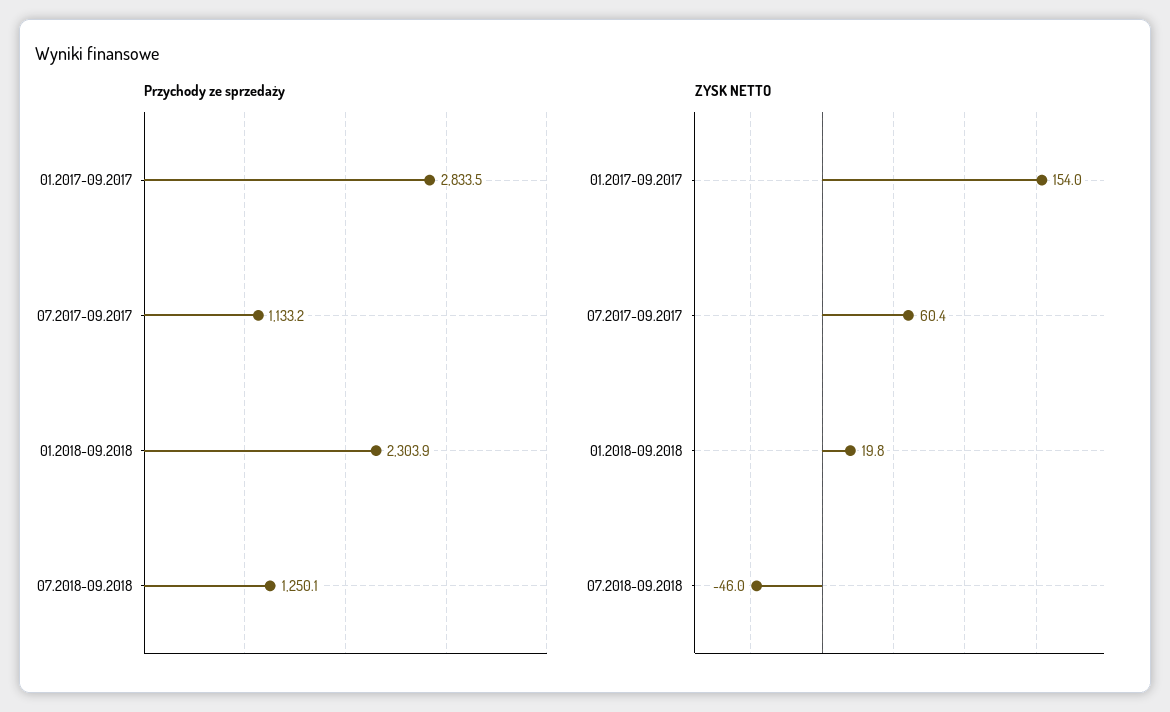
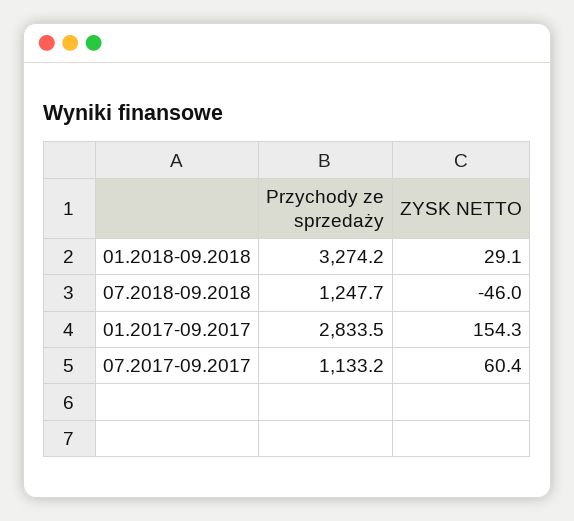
  {
    "Przychody ze sprzedaży": {
      "01.2017-09.2017": 2833.5,
      "07.2017-09.2017": 1133.2,
-     "01.2018-09.2018": 2303.9,
+     "01.2018-09.2018": 3274.2,
-     "07.2018-09.2018": 1250.1
+     "07.2018-09.2018": 1247.7
    },
    "ZYSK NETTO": {
-     "01.2017-09.2017": 154,
+     "01.2017-09.2017": 154.3,
      "07.2017-09.2017": 60.4,
-     "01.2018-09.2018": 19.8,
+     "01.2018-09.2018": 29.1,
      "07.2018-09.2018": -46
    }
  }

